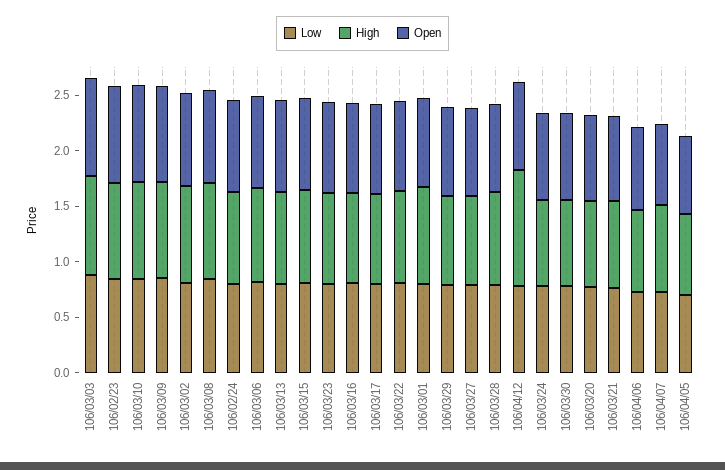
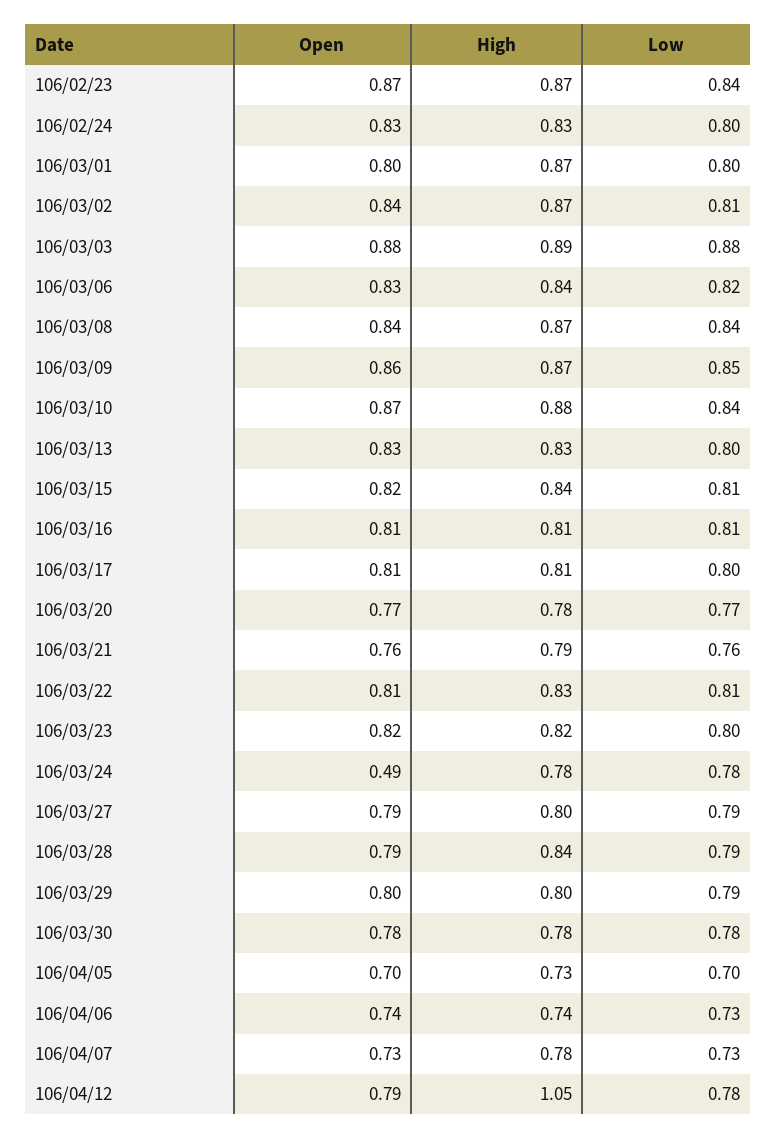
  {
    "Low": {
      "106/03/03": 0.88,
      "106/02/23": 0.84,
      "106/03/10": 0.84,
      "106/03/09": 0.85,
      "106/03/02": 0.81,
      "106/03/08": 0.84,
      "106/02/24": 0.8,
      "106/03/06": 0.82,
      "106/03/13": 0.8,
      "106/03/15": 0.81,
      "106/03/23": 0.8,
      "106/03/16": 0.81,
      "106/03/17": 0.8,
      "106/03/22": 0.81,
      "106/03/01": 0.8,
      "106/03/29": 0.79,
      "106/03/27": 0.79,
      "106/03/28": 0.79,
      "106/04/12": 0.78,
      "106/03/24": 0.78,
      "106/03/30": 0.78,
      "106/03/20": 0.77,
      "106/03/21": 0.76,
      "106/04/06": 0.73,
      "106/04/07": 0.73,
      "106/04/05": 0.7
    },
    "High": {
      "106/03/03": 0.89,
      "106/02/23": 0.87,
      "106/03/10": 0.88,
      "106/03/09": 0.87,
      "106/03/02": 0.87,
      "106/03/08": 0.87,
      "106/02/24": 0.83,
      "106/03/06": 0.84,
      "106/03/13": 0.83,
      "106/03/15": 0.84,
      "106/03/23": 0.82,
      "106/03/16": 0.81,
      "106/03/17": 0.81,
      "106/03/22": 0.83,
      "106/03/01": 0.87,
      "106/03/29": 0.8,
      "106/03/27": 0.8,
      "106/03/28": 0.84,
      "106/04/12": 1.05,
      "106/03/24": 0.78,
      "106/03/30": 0.78,
      "106/03/20": 0.78,
      "106/03/21": 0.79,
      "106/04/06": 0.74,
      "106/04/07": 0.78,
      "106/04/05": 0.73
    },
    "Open": {
      "106/03/03": 0.88,
      "106/02/23": 0.87,
      "106/03/10": 0.87,
      "106/03/09": 0.86,
      "106/03/02": 0.84,
      "106/03/08": 0.84,
      "106/02/24": 0.83,
      "106/03/06": 0.83,
      "106/03/13": 0.83,
      "106/03/15": 0.82,
      "106/03/23": 0.82,
      "106/03/16": 0.81,
      "106/03/17": 0.81,
      "106/03/22": 0.81,
      "106/03/01": 0.8,
      "106/03/29": 0.8,
      "106/03/27": 0.79,
      "106/03/28": 0.79,
      "106/04/12": 0.79,
-     "106/03/24": 0.8,
+     "106/03/24": 0.49,
      "106/03/30": 0.78,
      "106/03/20": 0.77,
      "106/03/21": 0.76,
      "106/04/06": 0.74,
      "106/04/07": 0.73,
      "106/04/05": 0.7
    }
  }

